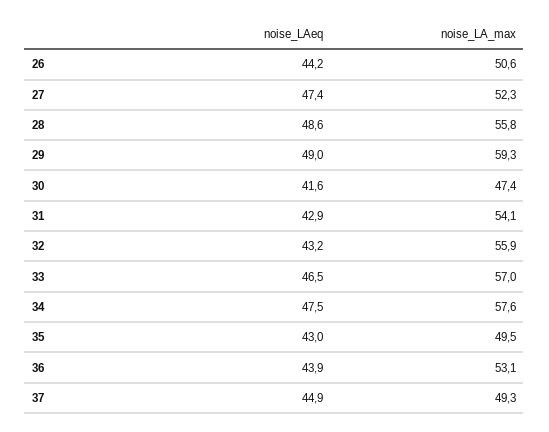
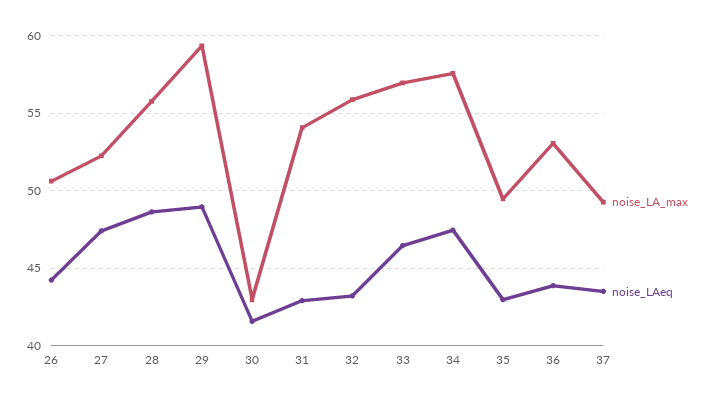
  {
    "noise_LAeq": {
      "26": 44.2,
      "27": 47.4,
      "28": 48.6,
      "29": 49,
      "30": 41.6,
      "31": 42.9,
      "32": 43.2,
      "33": 46.5,
      "34": 47.5,
      "35": 43,
      "36": 43.9,
-     "37": 44.9
+     "37": 43.5
    },
    "noise_LA_max": {
      "26": 50.6,
      "27": 52.3,
      "28": 55.8,
      "29": 59.3,
-     "30": 47.4,
+     "30": 43,
      "31": 54.1,
      "32": 55.9,
      "33": 57,
      "34": 57.6,
      "35": 49.5,
      "36": 53.1,
      "37": 49.3
    }
  }

